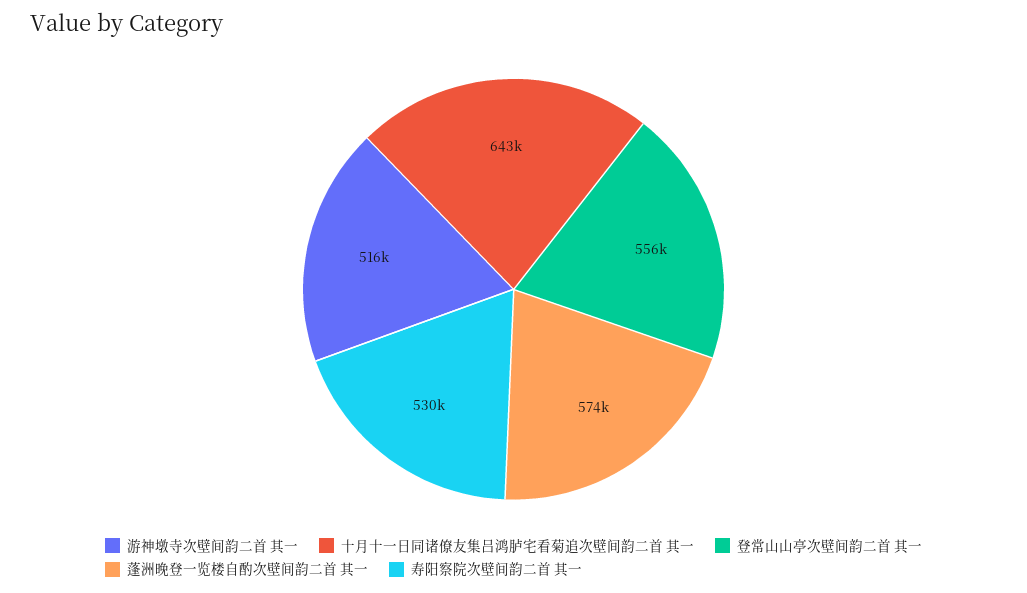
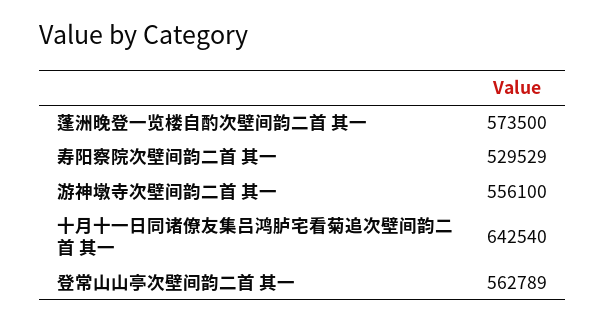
  {
-   "游神墩寺次壁间韵二首 其一": 516000,
+   "游神墩寺次壁间韵二首 其一": 556100,
    "十月十一日同诸僚友集吕鸿胪宅看菊追次壁间韵二首 其一": 642540,
-   "登常山山亭次壁间韵二首 其一": 556000,
+   "登常山山亭次壁间韵二首 其一": 562789,
    "蓬洲晚登一览楼自酌次壁间韵二首 其一": 573500,
    "寿阳察院次壁间韵二首 其一": 529529
  }

